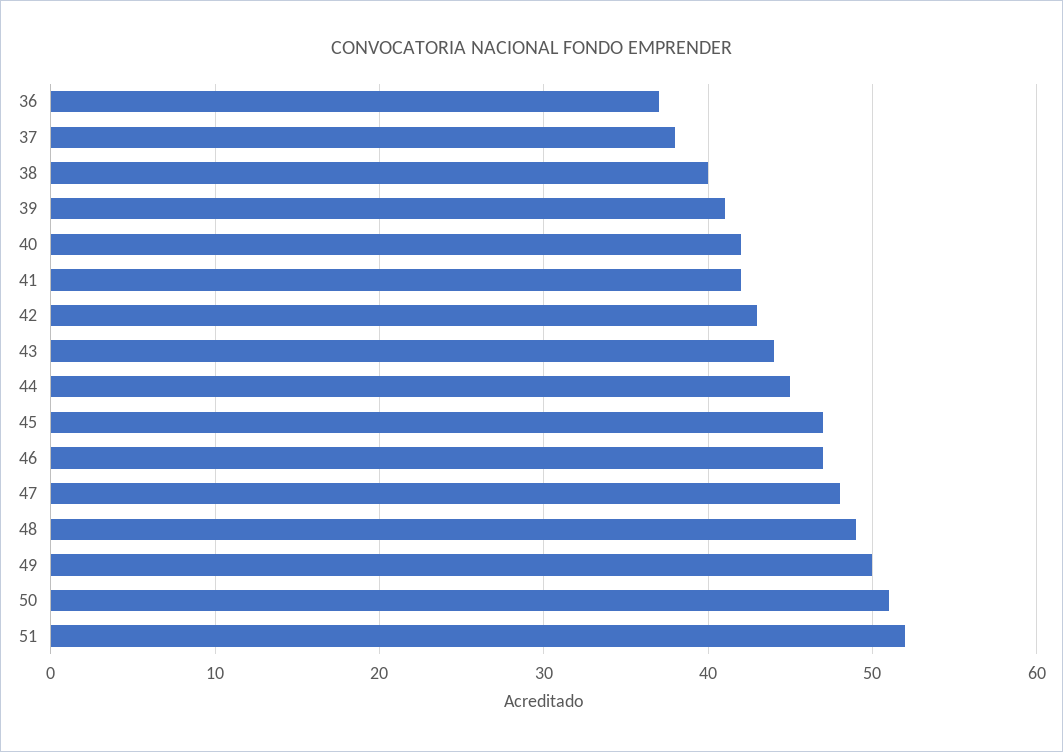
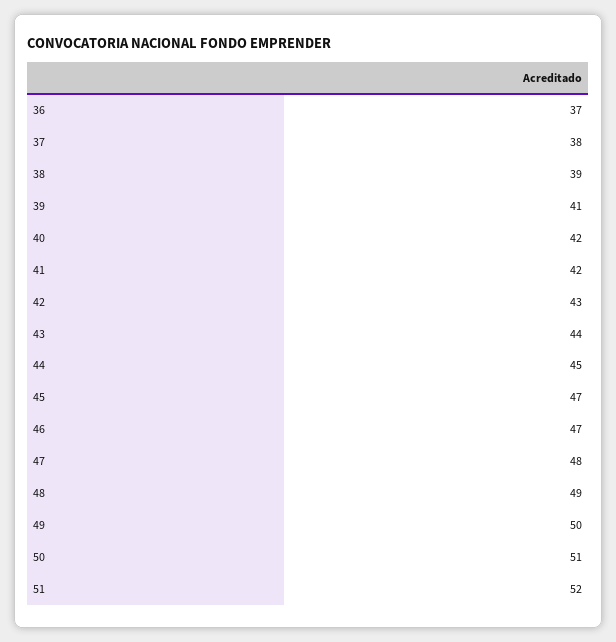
  {
    "36": 37,
    "37": 38,
-   "38": 40,
+   "38": 39,
    "39": 41,
    "40": 42,
    "41": 42,
    "42": 43,
    "43": 44,
    "44": 45,
    "45": 47,
    "46": 47,
    "47": 48,
    "48": 49,
    "49": 50,
    "50": 51,
    "51": 52
  }

